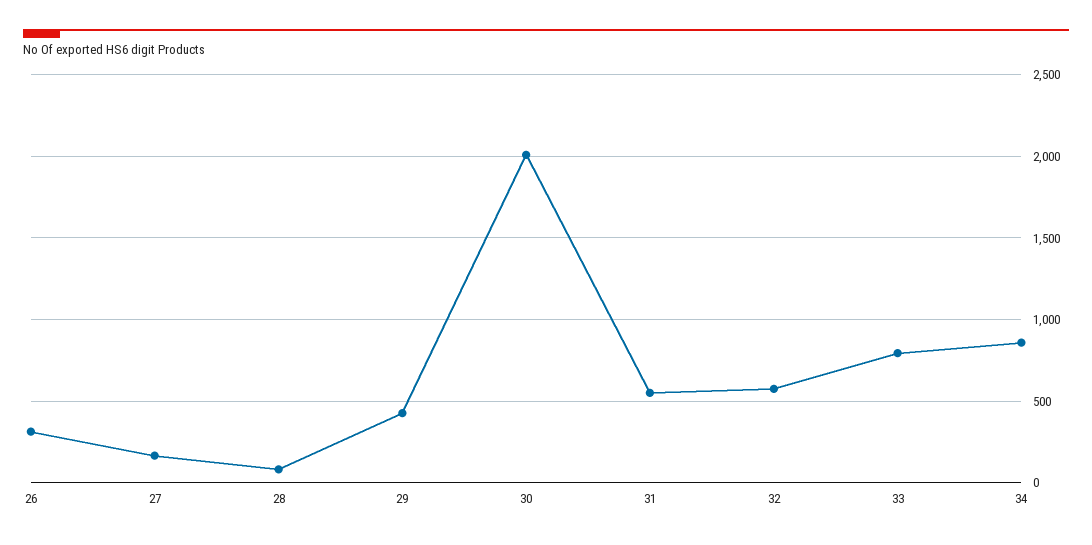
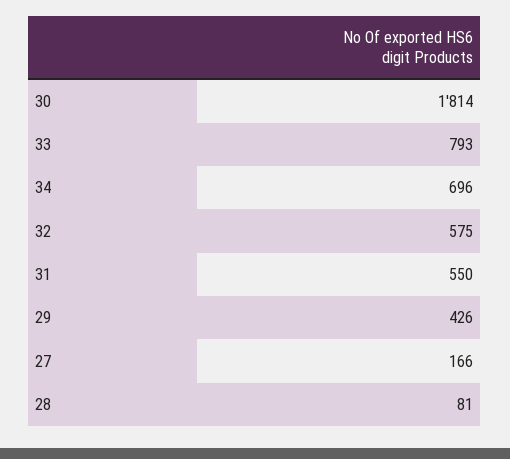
  {
-   "26": 300,
    "27": 166,
    "28": 81,
    "29": 426,
-   "30": 2000,
+   "30": 1814,
    "31": 550,
    "32": 575,
    "33": 793,
-   "34": 850
+   "34": 696
  }

